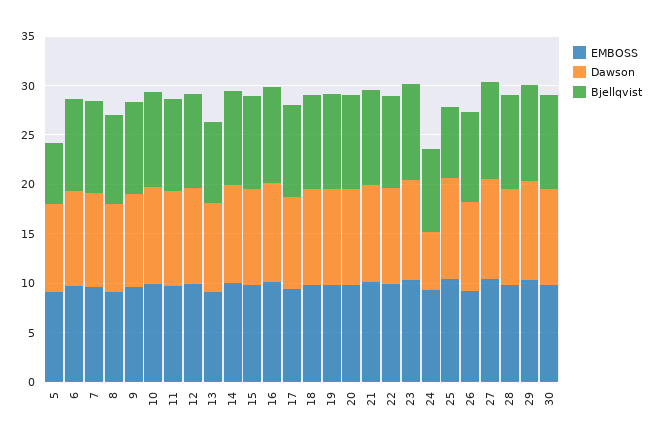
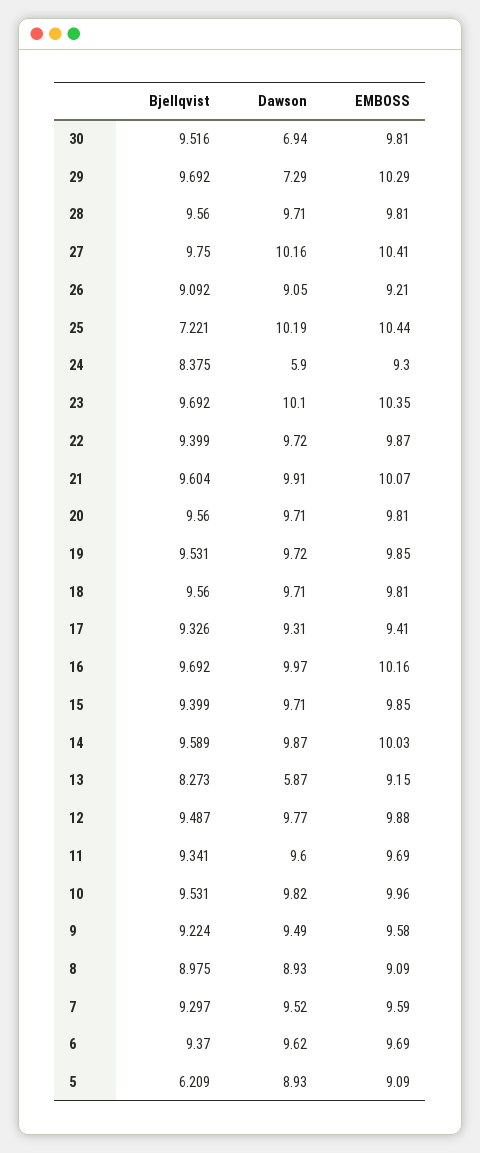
  {
    "EMBOSS": {
      "5": 9.09,
      "6": 9.69,
      "7": 9.59,
      "8": 9.09,
      "9": 9.58,
      "10": 9.96,
      "11": 9.69,
      "12": 9.88,
      "13": 9.15,
      "14": 10.03,
      "15": 9.85,
      "16": 10.16,
      "17": 9.41,
      "18": 9.81,
      "19": 9.85,
      "20": 9.81,
      "21": 10.07,
      "22": 9.87,
      "23": 10.35,
      "24": 9.3,
      "25": 10.44,
      "26": 9.21,
      "27": 10.41,
      "28": 9.81,
      "29": 10.29,
      "30": 9.81
    },
    "Dawson": {
      "5": 8.93,
      "6": 9.62,
      "7": 9.52,
      "8": 8.93,
      "9": 9.49,
      "10": 9.82,
      "11": 9.6,
      "12": 9.77,
-     "13": 9,
+     "13": 5.87,
      "14": 9.87,
      "15": 9.71,
      "16": 9.97,
      "17": 9.31,
      "18": 9.71,
      "19": 9.72,
      "20": 9.71,
      "21": 9.91,
      "22": 9.72,
      "23": 10.1,
      "24": 5.9,
      "25": 10.19,
      "26": 9.05,
      "27": 10.16,
      "28": 9.71,
-     "29": 10,
+     "29": 7.29,
-     "30": 10
+     "30": 6.94
    },
    "Bjellqvist": {
      "5": 6.209,
      "6": 9.37,
      "7": 9.297,
      "8": 8.975,
      "9": 9.224,
      "10": 9.531,
      "11": 9.341,
      "12": 9.487,
      "13": 8.273,
      "14": 9.589,
      "15": 9.399,
      "16": 9.692,
      "17": 9.326,
      "18": 9.56,
      "19": 9.531,
      "20": 9.56,
      "21": 9.604,
      "22": 9.399,
      "23": 9.692,
      "24": 8.375,
      "25": 7.221,
      "26": 9.092,
      "27": 9.75,
      "28": 9.56,
      "29": 9.692,
      "30": 9.516
    }
  }

